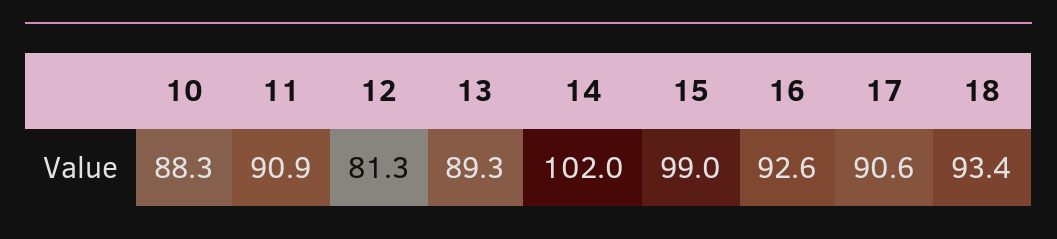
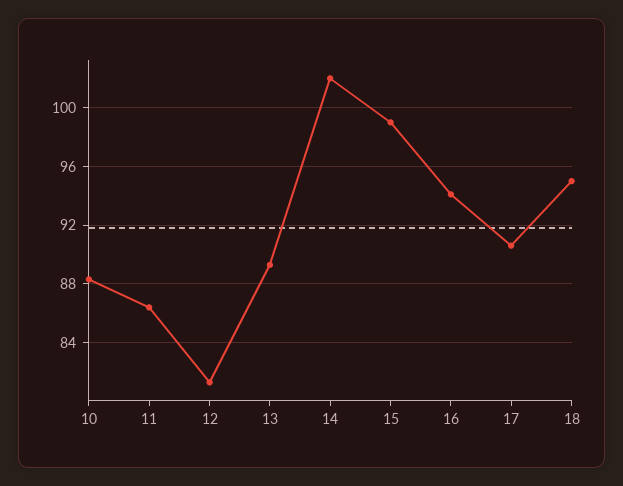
  {
    "10": 88.3,
-   "11": 90.9,
+   "11": 86.5,
    "12": 81.3,
    "13": 89.3,
    "14": 102,
    "15": 99,
-   "16": 92.6,
+   "16": 94,
    "17": 90.6,
-   "18": 93.4
+   "18": 95
  }

